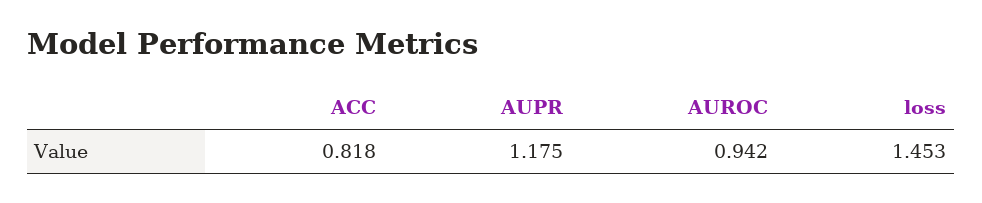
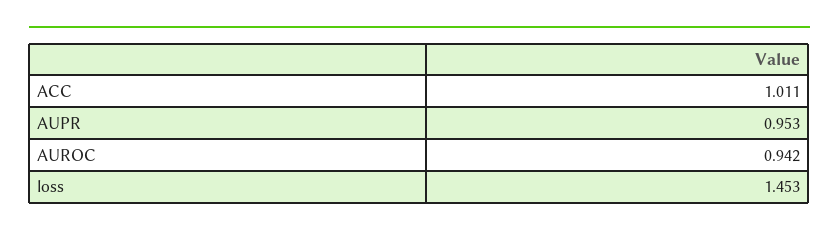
  {
-   "ACC": 0.818,
+   "ACC": 1.011,
-   "AUPR": 1.175,
+   "AUPR": 0.953,
    "AUROC": 0.942,
    "loss": 1.453
  }

